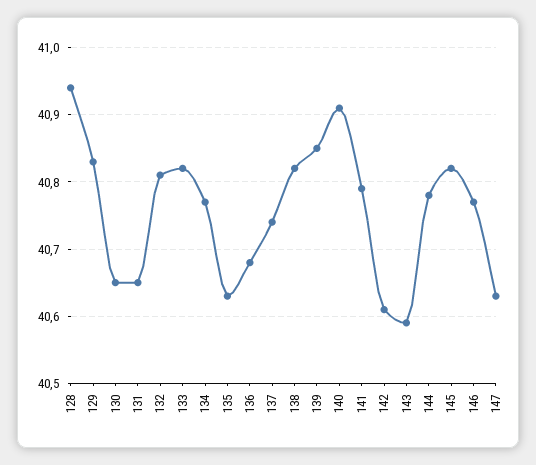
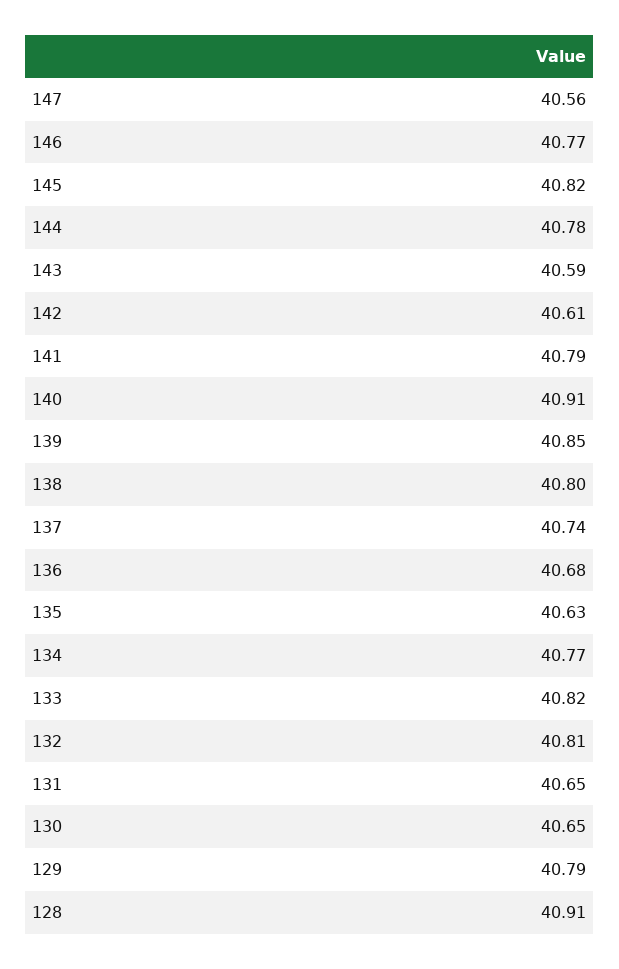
  {
-   "128": 40.94,
+   "128": 40.91,
-   "129": 40.83,
+   "129": 40.79,
    "130": 40.65,
    "131": 40.65,
    "132": 40.81,
    "133": 40.82,
    "134": 40.77,
    "135": 40.63,
    "136": 40.68,
    "137": 40.74,
-   "138": 40.82,
+   "138": 40.8,
    "139": 40.85,
    "140": 40.91,
    "141": 40.79,
    "142": 40.61,
    "143": 40.59,
    "144": 40.78,
    "145": 40.82,
    "146": 40.77,
-   "147": 40.63
+   "147": 40.56
  }

